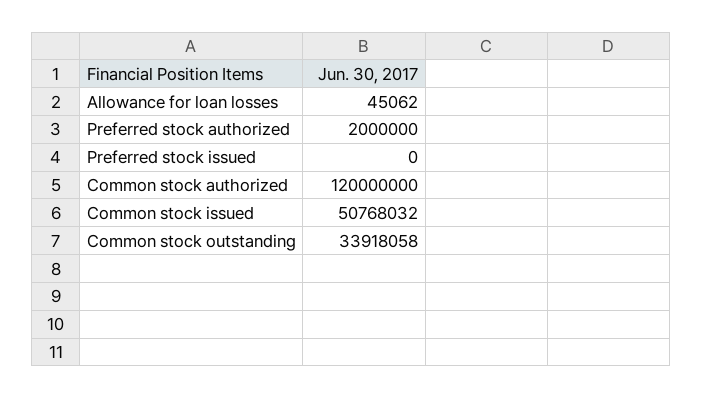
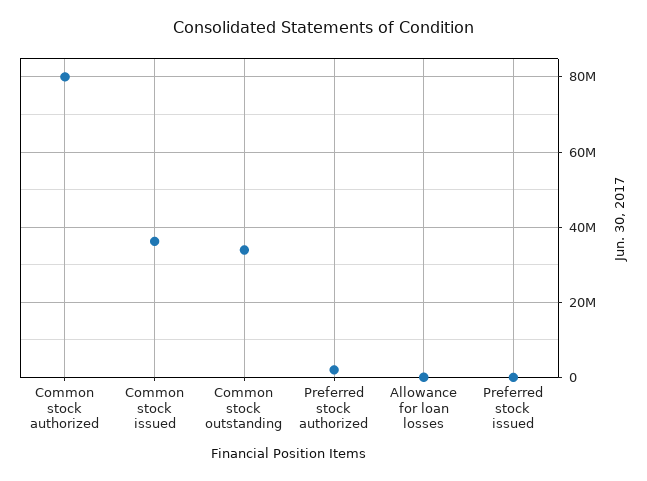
  {
    "Allowance for loan losses": 45062,
    "Preferred stock authorized": 2000000,
    "Preferred stock issued": 0,
-   "Common stock authorized": 120000000,
+   "Common stock authorized": 80000000,
-   "Common stock issued": 50768032,
+   "Common stock issued": 36000000,
    "Common stock outstanding": 33918058
  }

